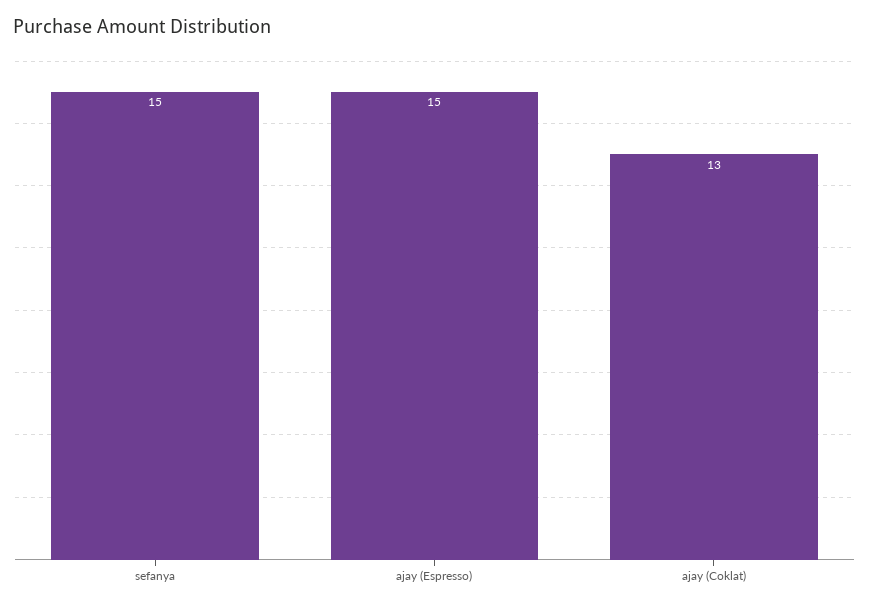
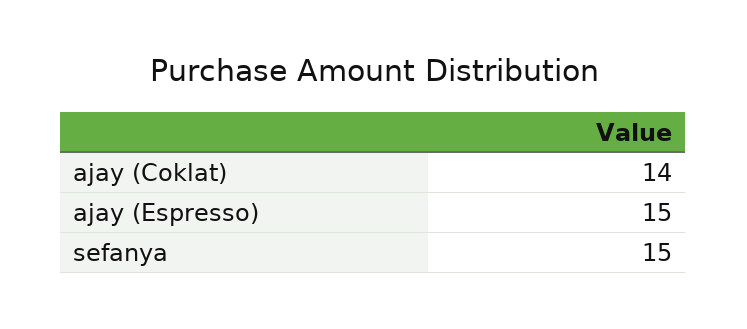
  {
    "sefanya": 15,
    "ajay (Espresso)": 15,
-   "ajay (Coklat)": 13
+   "ajay (Coklat)": 14
  }

